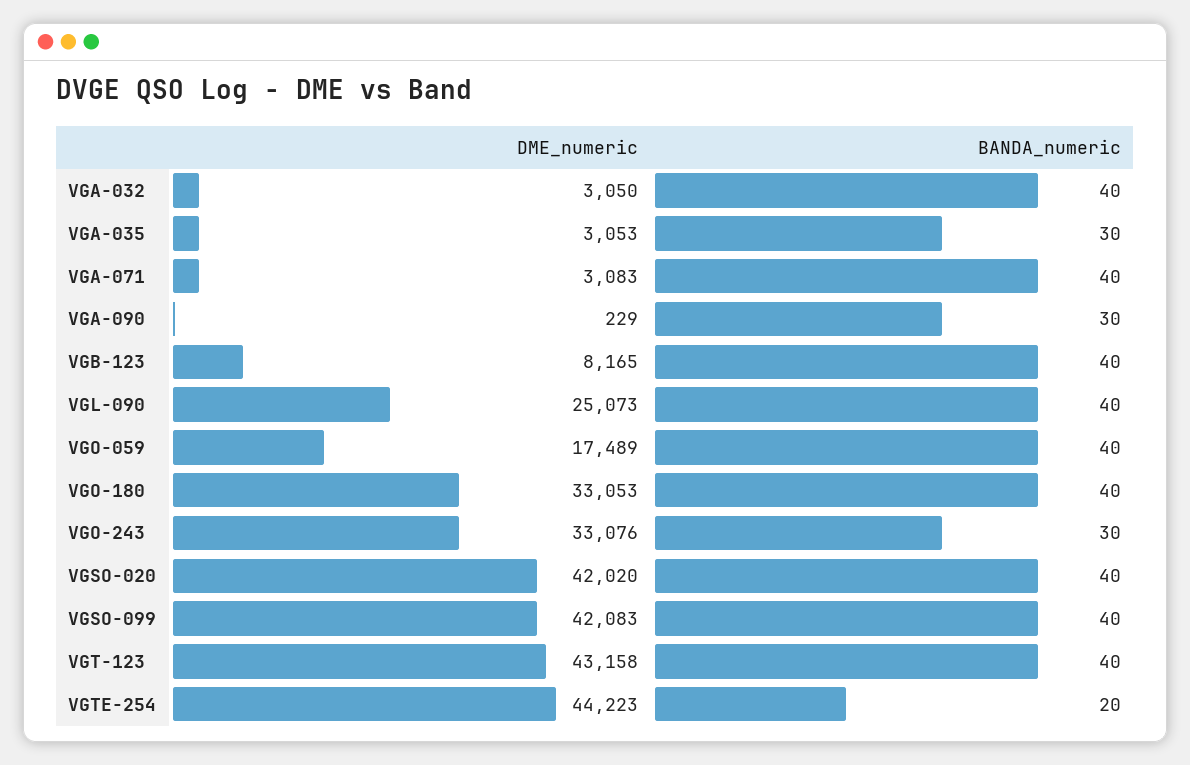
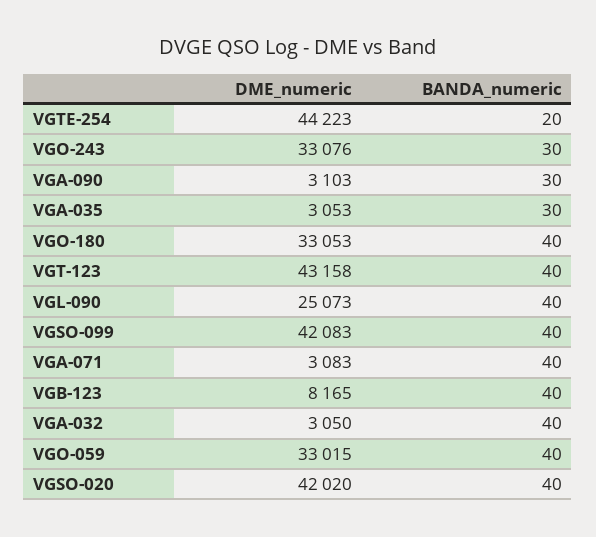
  {
    "DME_numeric": {
      "VGA-032": 3050,
      "VGA-035": 3053,
      "VGA-071": 3083,
-     "VGA-090": 229,
+     "VGA-090": 3103,
      "VGB-123": 8165,
      "VGL-090": 25073,
-     "VGO-059": 17489,
+     "VGO-059": 33015,
      "VGO-180": 33053,
      "VGO-243": 33076,
      "VGSO-020": 42020,
      "VGSO-099": 42083,
      "VGT-123": 43158,
      "VGTE-254": 44223
    },
    "BANDA_numeric": {
      "VGA-032": 40,
      "VGA-035": 30,
      "VGA-071": 40,
      "VGA-090": 30,
      "VGB-123": 40,
      "VGL-090": 40,
      "VGO-059": 40,
      "VGO-180": 40,
      "VGO-243": 30,
      "VGSO-020": 40,
      "VGSO-099": 40,
      "VGT-123": 40,
      "VGTE-254": 20
    }
  }

